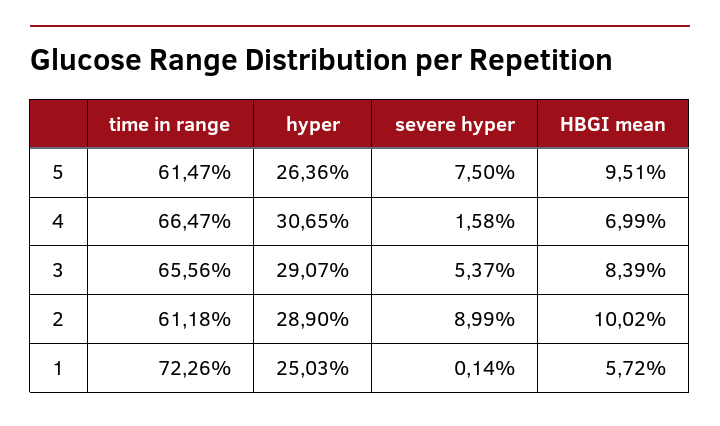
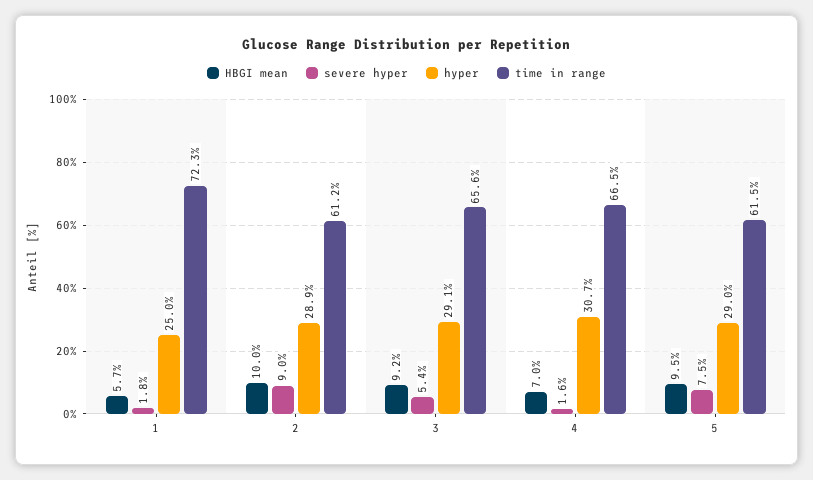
  {
    "time in range": {
      "5": 61.47,
      "4": 66.47,
      "3": 65.56,
      "2": 61.18,
      "1": 72.26
    },
    "hyper": {
-     "5": 26.36,
+     "5": 29,
      "4": 30.65,
      "3": 29.07,
      "2": 28.9,
      "1": 25.03
    },
    "severe hyper": {
      "5": 7.5,
      "4": 1.58,
      "3": 5.37,
      "2": 8.99,
-     "1": 0.14
+     "1": 1.8
    },
    "HBGI mean": {
      "5": 9.51,
      "4": 6.99,
-     "3": 8.39,
+     "3": 9.2,
      "2": 10.02,
      "1": 5.72
    }
  }

